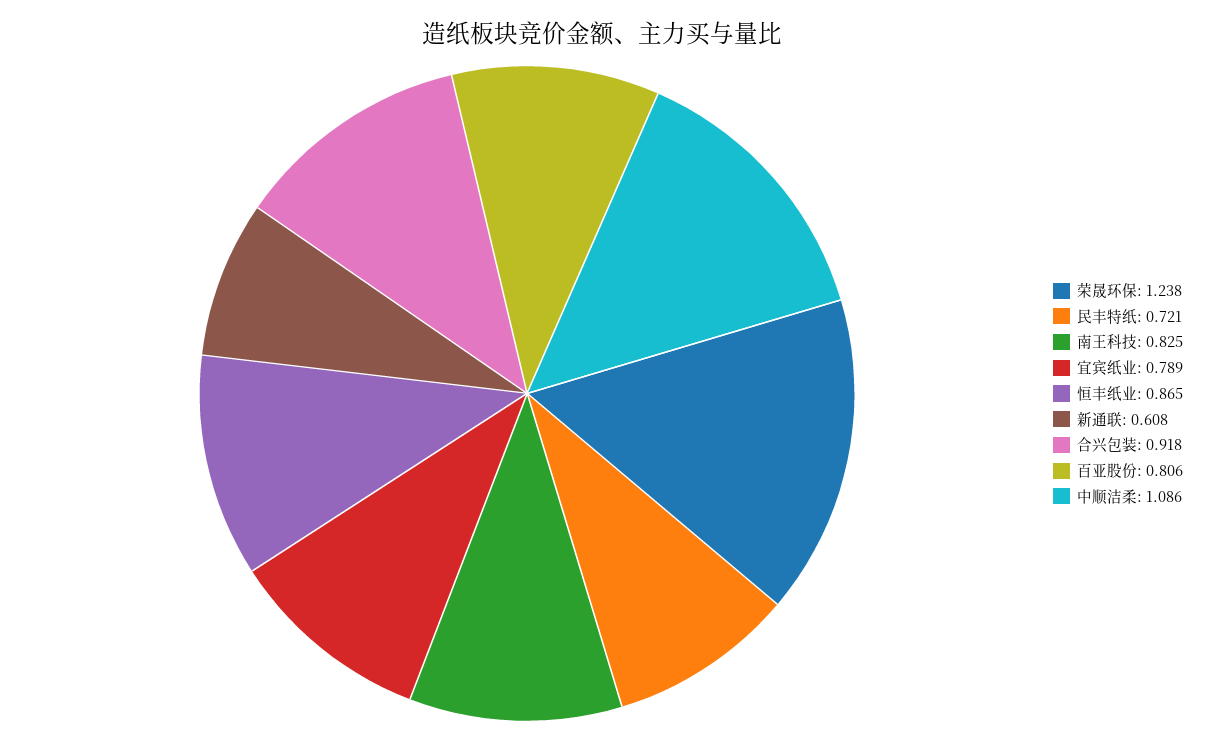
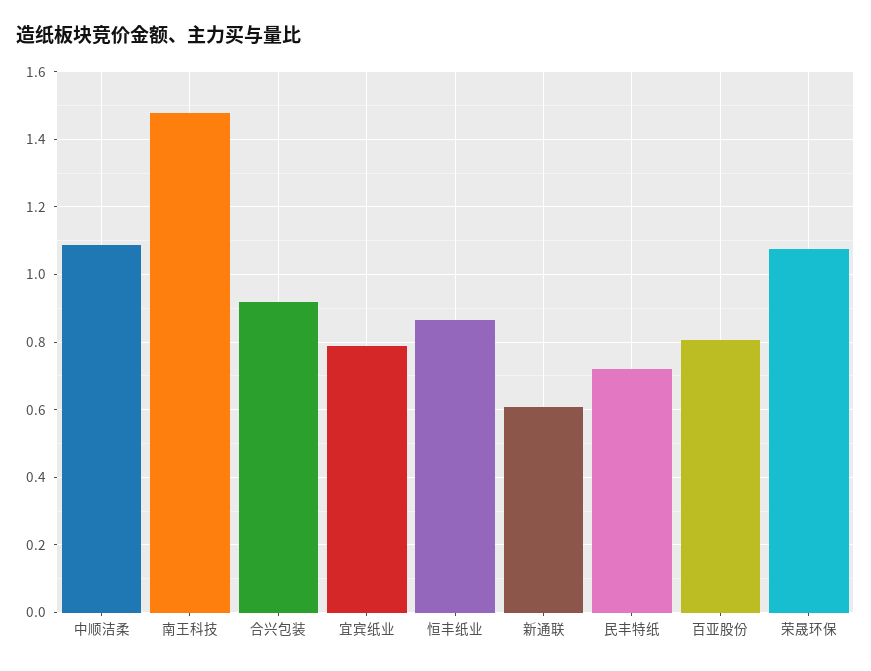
  {
-   "荣晟环保": 1.238,
+   "荣晟环保": 1.08,
    "民丰特纸": 0.721,
-   "南王科技": 0.825,
+   "南王科技": 1.48,
    "宜宾纸业": 0.789,
    "恒丰纸业": 0.865,
    "新通联": 0.608,
    "合兴包装": 0.918,
    "百亚股份": 0.806,
    "中顺洁柔": 1.086
  }

